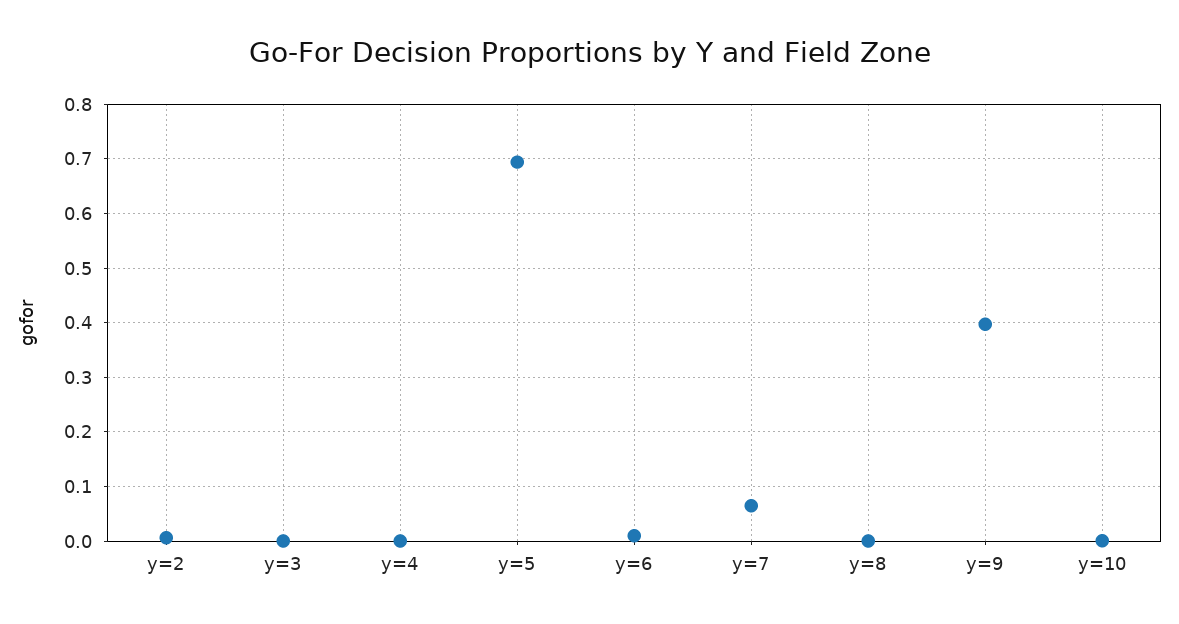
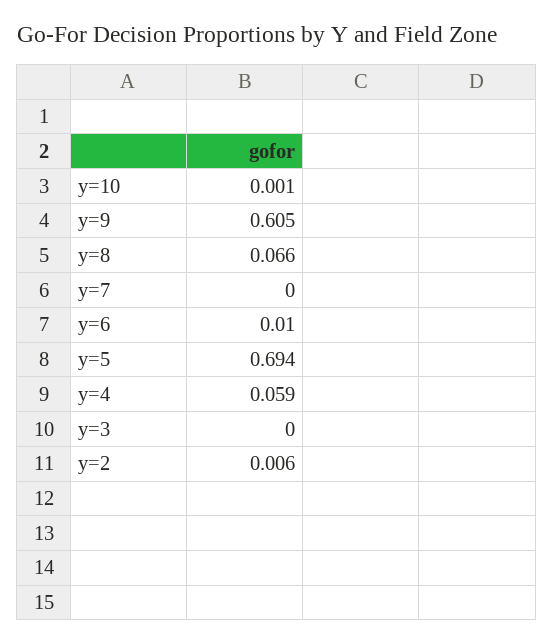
  {
    "y=2": 0.006,
    "y=3": 0,
-   "y=4": 0,
+   "y=4": 0.059,
    "y=5": 0.694,
    "y=6": 0.01,
-   "y=7": 0.06,
+   "y=7": 0,
-   "y=8": 0,
+   "y=8": 0.066,
-   "y=9": 0.4,
+   "y=9": 0.605,
    "y=10": 0.001
  }

